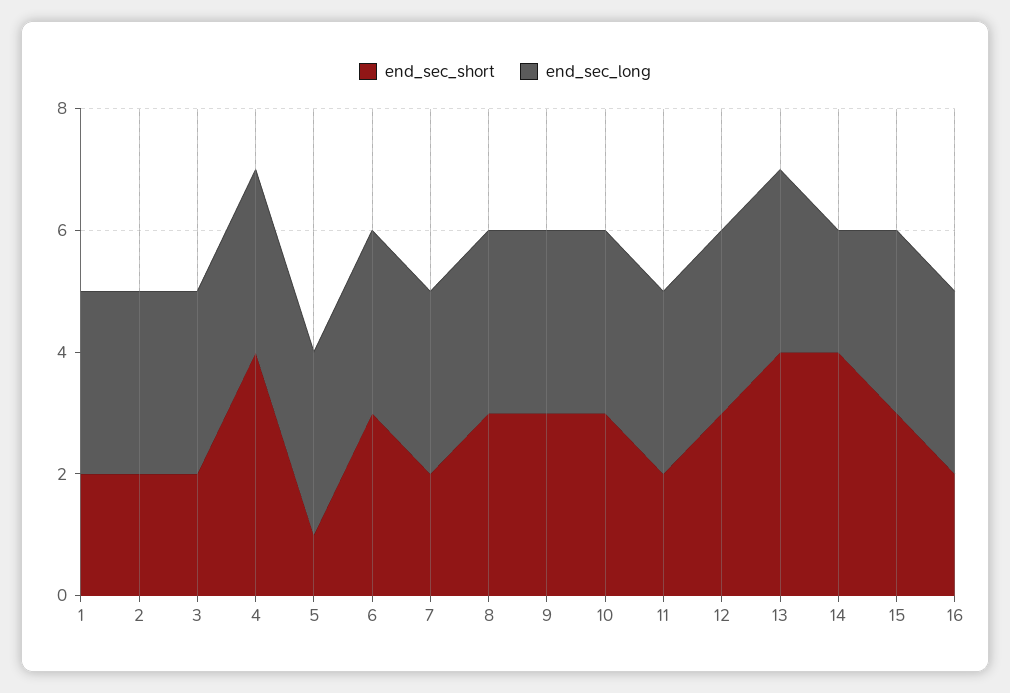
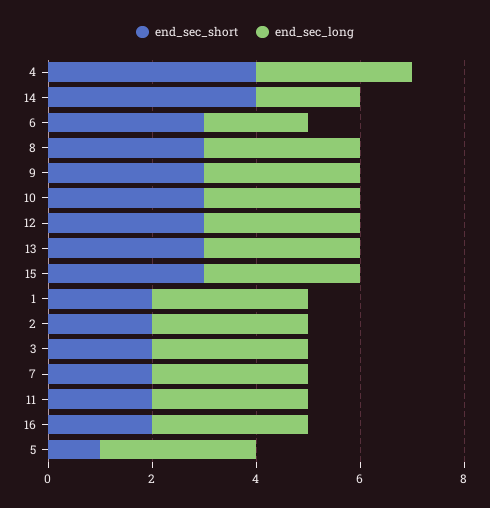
  {
    "end_sec_short": {
      "1": 2,
      "2": 2,
      "3": 2,
      "4": 4,
      "5": 1,
      "6": 3,
      "7": 2,
      "8": 3,
      "9": 3,
      "10": 3,
      "11": 2,
      "12": 3,
-     "13": 4,
+     "13": 3,
      "14": 4,
      "15": 3,
      "16": 2
    },
    "end_sec_long": {
      "1": 3,
      "2": 3,
      "3": 3,
      "4": 3,
      "5": 3,
-     "6": 3,
+     "6": 2,
      "7": 3,
      "8": 3,
      "9": 3,
      "10": 3,
      "11": 3,
      "12": 3,
      "13": 3,
      "14": 2,
      "15": 3,
      "16": 3
    }
  }

